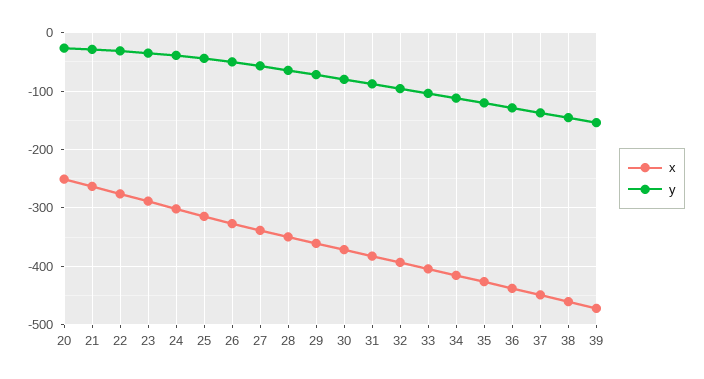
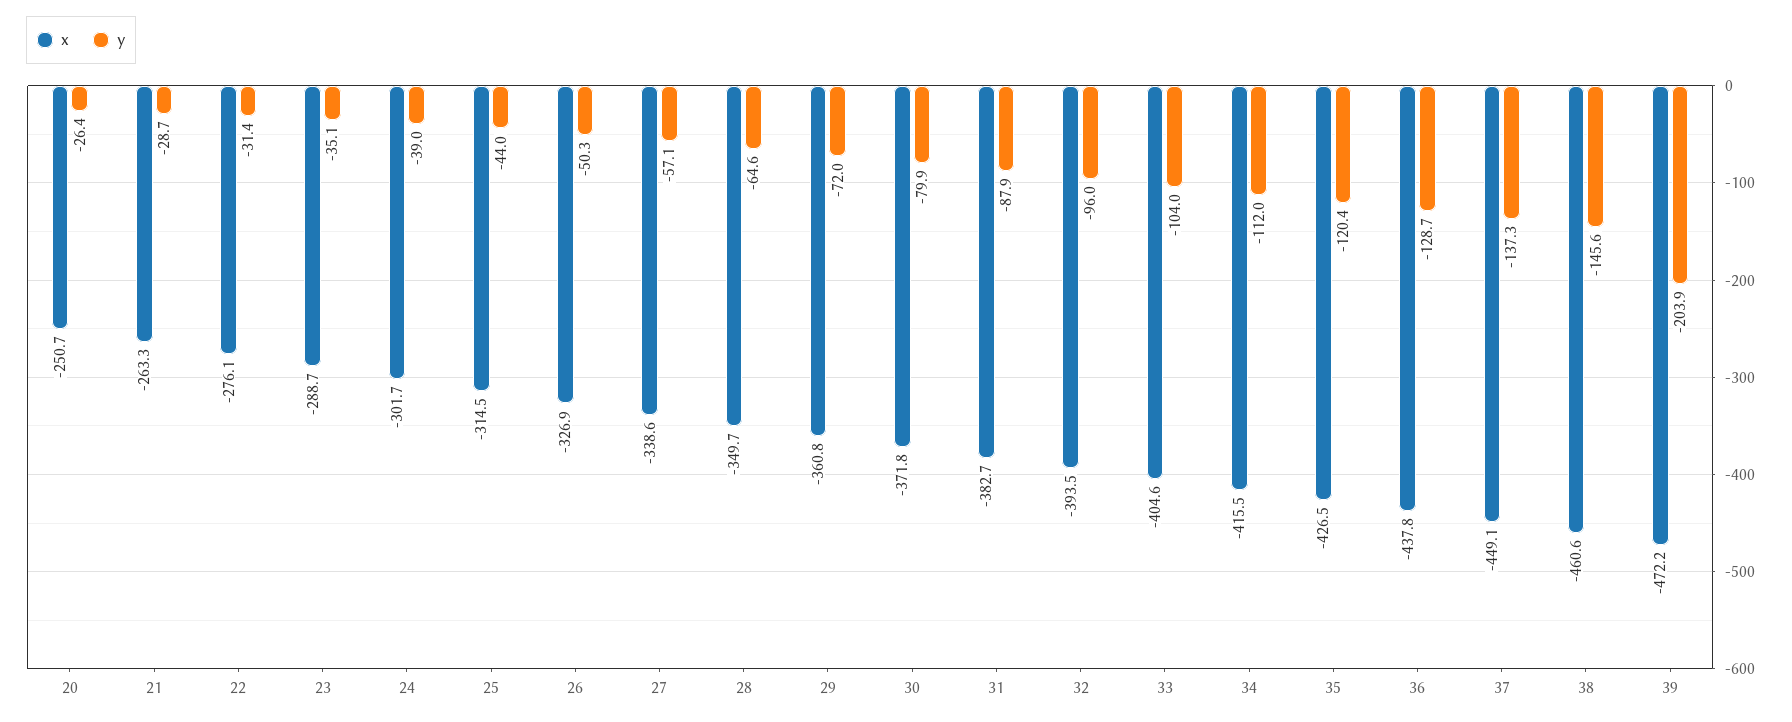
  {
    "x": {
      "20": -250.7,
      "21": -263.3,
      "22": -276.1,
      "23": -288.7,
      "24": -301.7,
      "25": -314.5,
      "26": -326.9,
      "27": -338.6,
      "28": -349.7,
      "29": -360.8,
      "30": -371.8,
      "31": -382.7,
      "32": -393.5,
      "33": -404.6,
      "34": -415.5,
      "35": -426.5,
      "36": -437.8,
      "37": -449.1,
      "38": -460.6,
      "39": -472.2
    },
    "y": {
      "20": -26.4,
      "21": -28.7,
      "22": -31.4,
      "23": -35.1,
      "24": -39,
      "25": -44,
      "26": -50.3,
      "27": -57.1,
      "28": -64.6,
      "29": -72,
      "30": -79.9,
      "31": -87.9,
      "32": -96,
      "33": -104,
      "34": -112,
      "35": -120.4,
      "36": -128.7,
      "37": -137.3,
      "38": -145.6,
-     "39": -160
+     "39": -203.9
    }
  }

